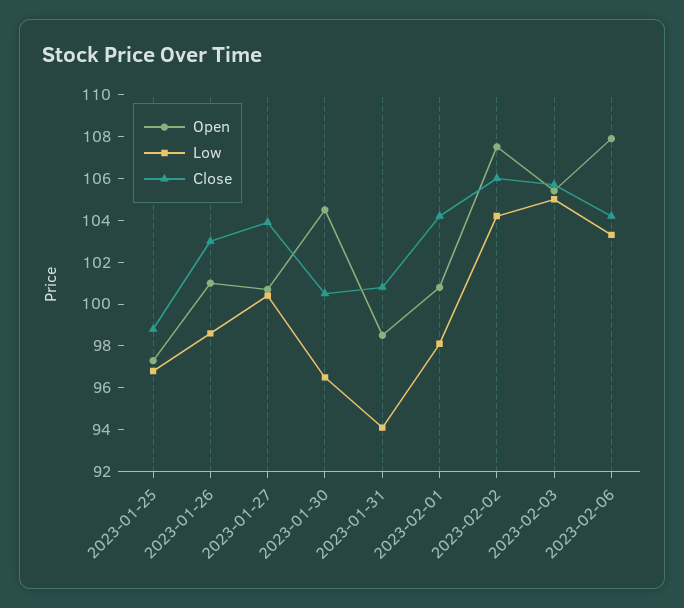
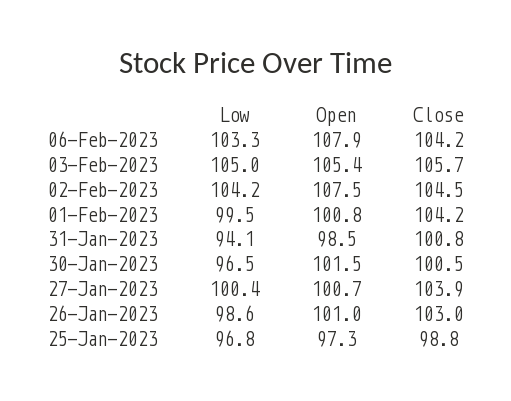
  {
    "Open": {
      "2023-01-25": 97.3,
      "2023-01-26": 101,
      "2023-01-27": 100.7,
-     "2023-01-30": 104.5,
+     "2023-01-30": 101.5,
      "2023-01-31": 98.5,
      "2023-02-01": 100.8,
      "2023-02-02": 107.5,
      "2023-02-03": 105.4,
      "2023-02-06": 107.9
    },
    "Low": {
      "2023-01-25": 96.8,
      "2023-01-26": 98.6,
      "2023-01-27": 100.4,
      "2023-01-30": 96.5,
      "2023-01-31": 94.1,
-     "2023-02-01": 98,
+     "2023-02-01": 99.5,
      "2023-02-02": 104.2,
      "2023-02-03": 105,
      "2023-02-06": 103.3
    },
    "Close": {
      "2023-01-25": 98.8,
      "2023-01-26": 103,
      "2023-01-27": 103.9,
      "2023-01-30": 100.5,
      "2023-01-31": 100.8,
      "2023-02-01": 104.2,
-     "2023-02-02": 106,
+     "2023-02-02": 104.5,
      "2023-02-03": 105.7,
      "2023-02-06": 104.2
    }
  }

